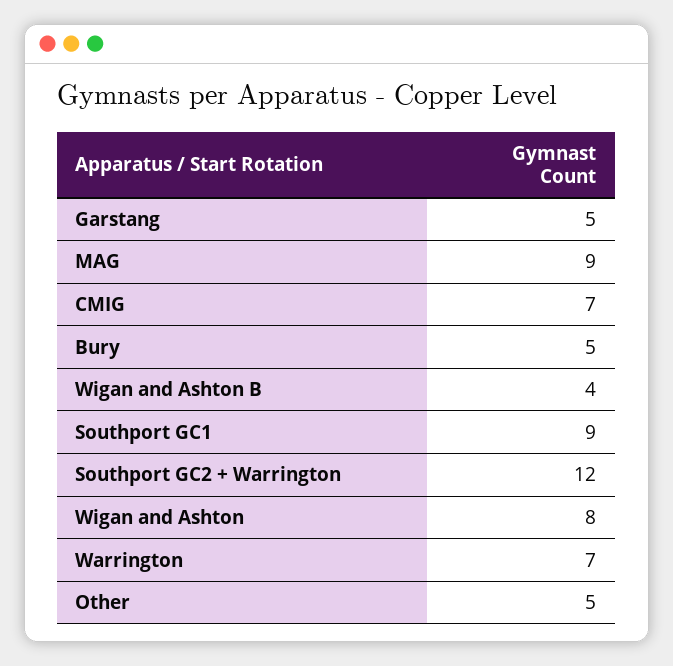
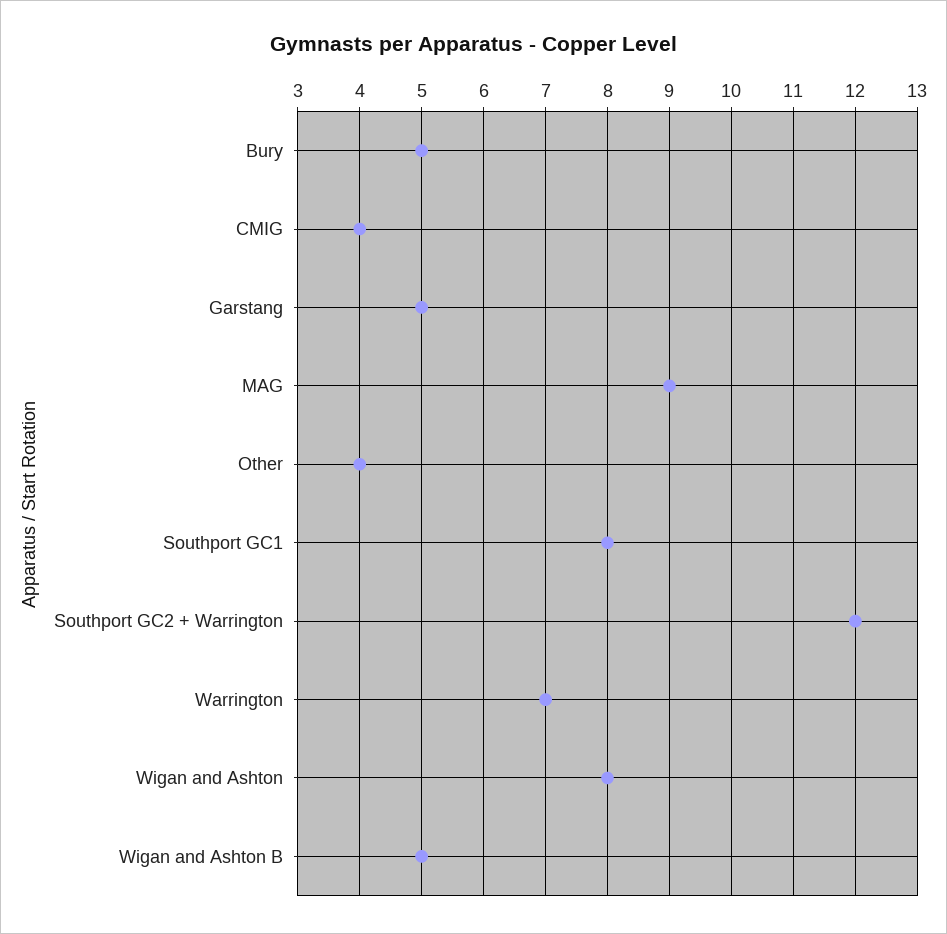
  {
    "Garstang": 5,
    "MAG": 9,
-   "CMIG": 7,
+   "CMIG": 4,
    "Bury": 5,
-   "Wigan and Ashton B": 4,
+   "Wigan and Ashton B": 5,
-   "Southport GC1": 9,
+   "Southport GC1": 8,
    "Southport GC2 + Warrington": 12,
    "Wigan and Ashton": 8,
    "Warrington": 7,
-   "Other": 5
+   "Other": 4
  }

